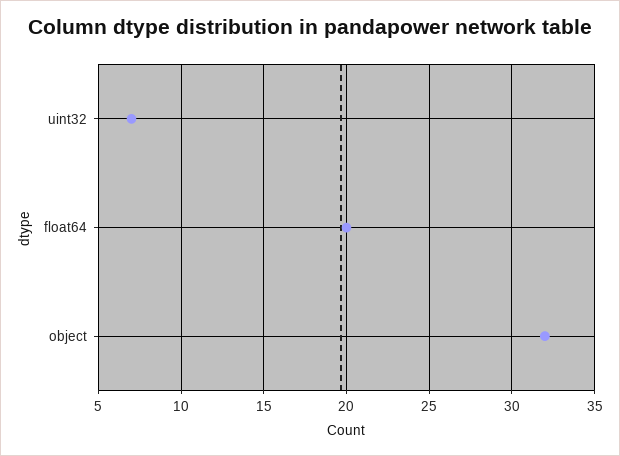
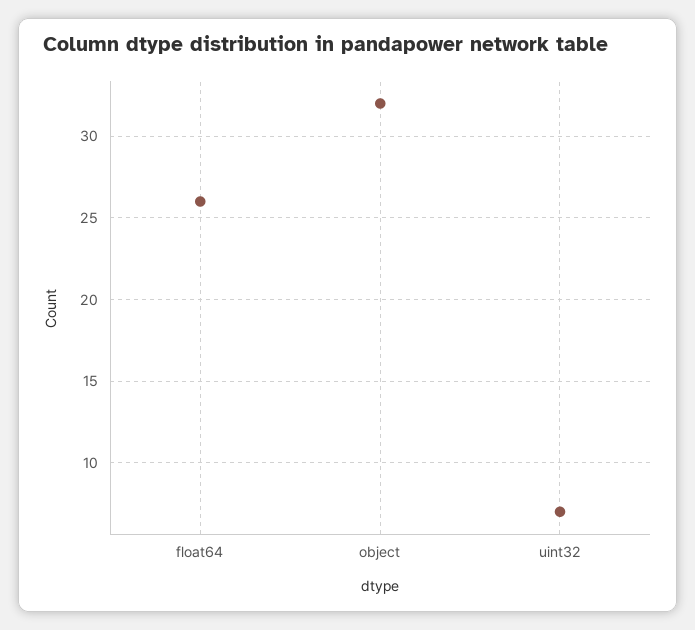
  {
    "uint32": 7,
-   "float64": 20,
+   "float64": 26,
    "object": 32
  }

